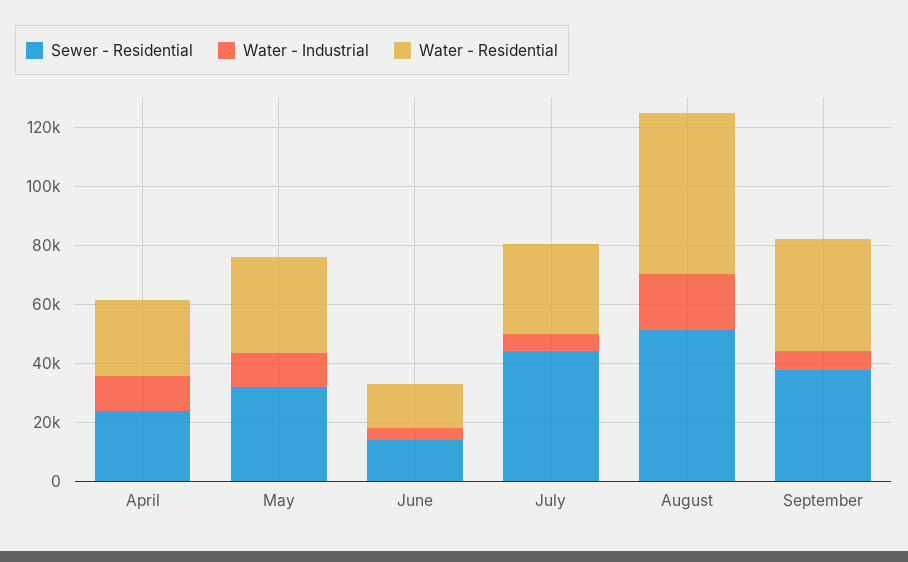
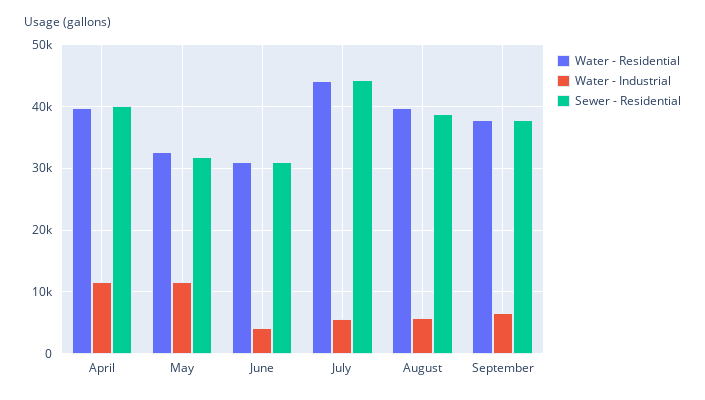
  {
    "Sewer - Residential": {
-     "April": 25000,
+     "April": 40000,
      "May": 32000,
-     "June": 15000,
+     "June": 31000,
      "July": 44000,
-     "August": 50000,
+     "August": 39000,
      "September": 38000
    },
    "Water - Industrial": {
      "April": 12000,
      "May": 12000,
      "June": 4000,
      "July": 6000,
-     "August": 20000,
+     "August": 6000,
      "September": 7000
    },
    "Water - Residential": {
-     "April": 25000,
+     "April": 40000,
      "May": 33000,
-     "June": 15000,
+     "June": 31000,
-     "July": 30000,
+     "July": 44000,
-     "August": 55000,
+     "August": 40000,
      "September": 38000
    }
  }

